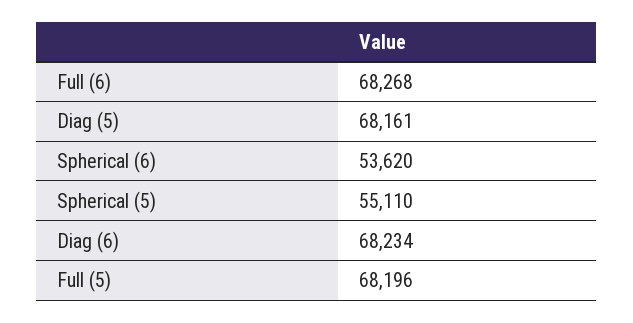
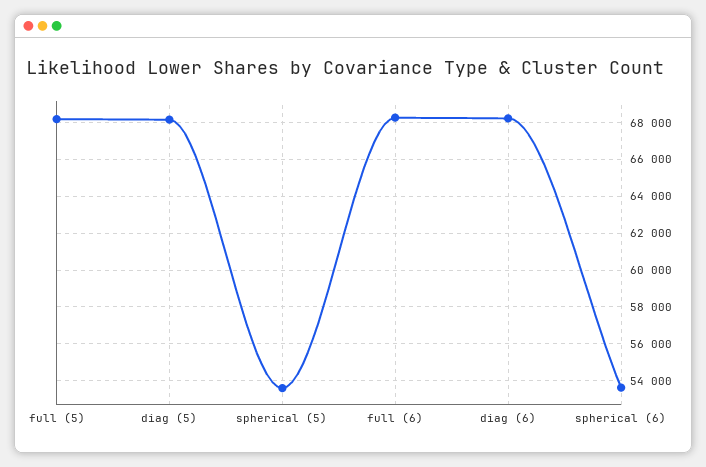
  {
    "Full (6)": 68268,
    "Diag (5)": 68161,
    "Spherical (6)": 53620,
-   "Spherical (5)": 55110,
+   "Spherical (5)": 53500,
    "Diag (6)": 68234,
    "Full (5)": 68196
  }

